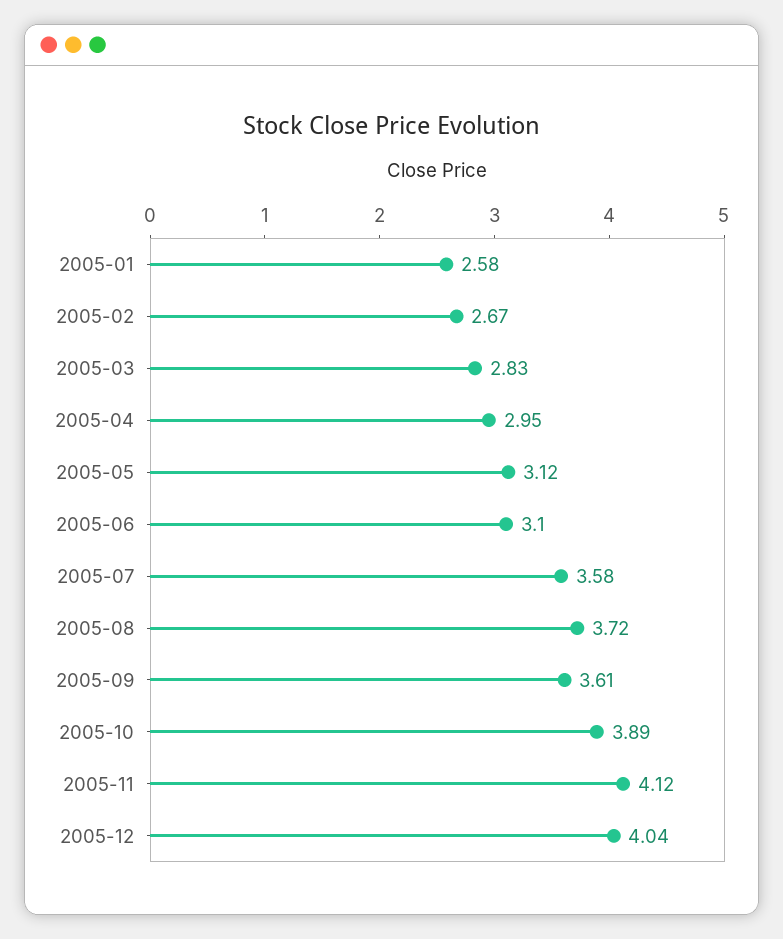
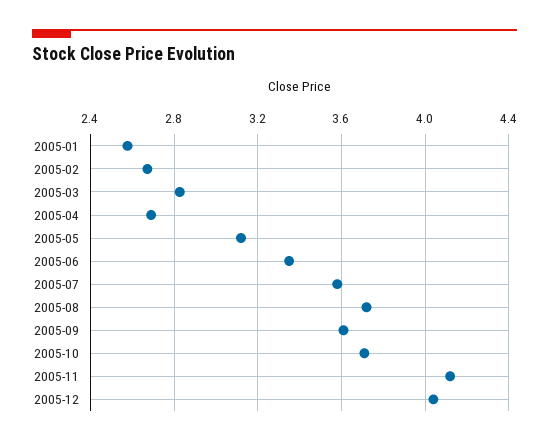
  {
    "2005-01": 2.58,
    "2005-02": 2.67,
    "2005-03": 2.83,
-   "2005-04": 2.95,
+   "2005-04": 2.7,
    "2005-05": 3.12,
-   "2005-06": 3.1,
+   "2005-06": 3.35,
    "2005-07": 3.58,
    "2005-08": 3.72,
    "2005-09": 3.61,
-   "2005-10": 3.89,
+   "2005-10": 3.7,
    "2005-11": 4.12,
    "2005-12": 4.04
  }

